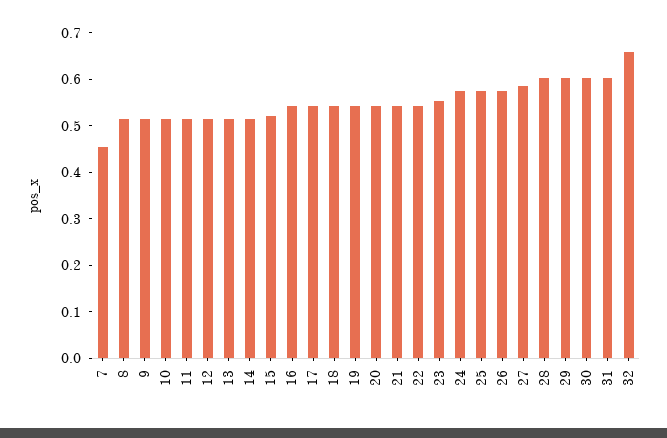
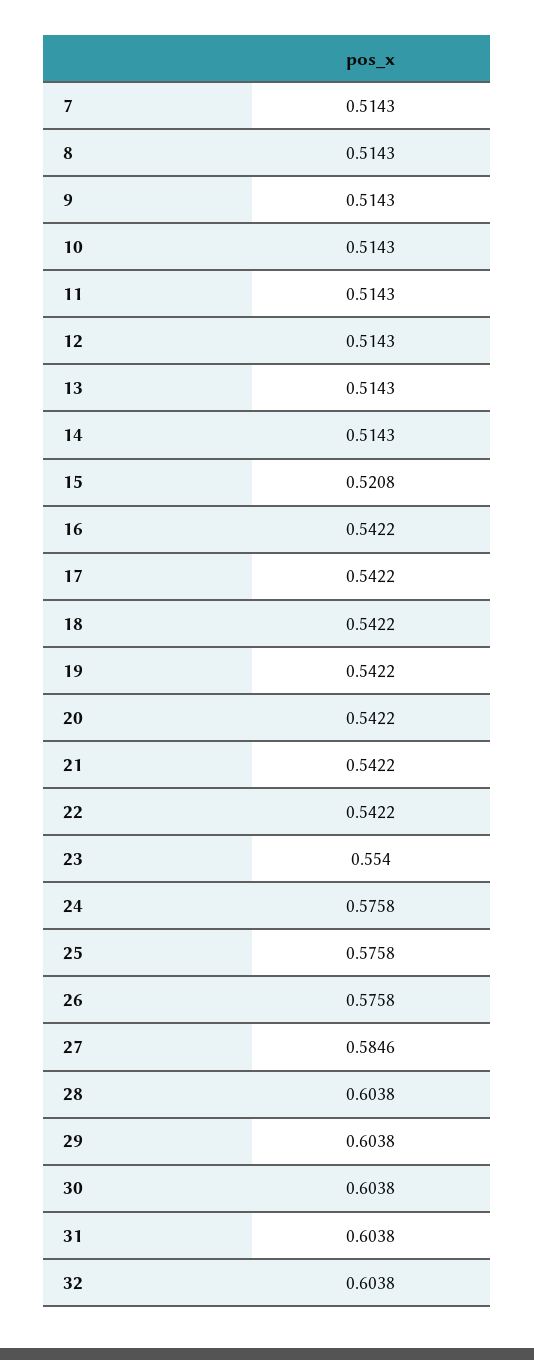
  {
-   "7": 0.46,
+   "7": 0.5143,
    "8": 0.5143,
    "9": 0.5143,
    "10": 0.5143,
    "11": 0.5143,
    "12": 0.5143,
    "13": 0.5143,
    "14": 0.5143,
    "15": 0.5208,
    "16": 0.5422,
    "17": 0.5422,
    "18": 0.5422,
    "19": 0.5422,
    "20": 0.5422,
    "21": 0.5422,
    "22": 0.5422,
    "23": 0.554,
    "24": 0.5758,
    "25": 0.5758,
    "26": 0.5758,
    "27": 0.5846,
    "28": 0.6038,
    "29": 0.6038,
    "30": 0.6038,
    "31": 0.6038,
-   "32": 0.66
+   "32": 0.6038
  }

